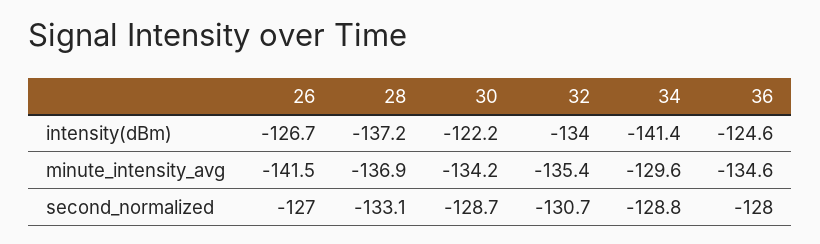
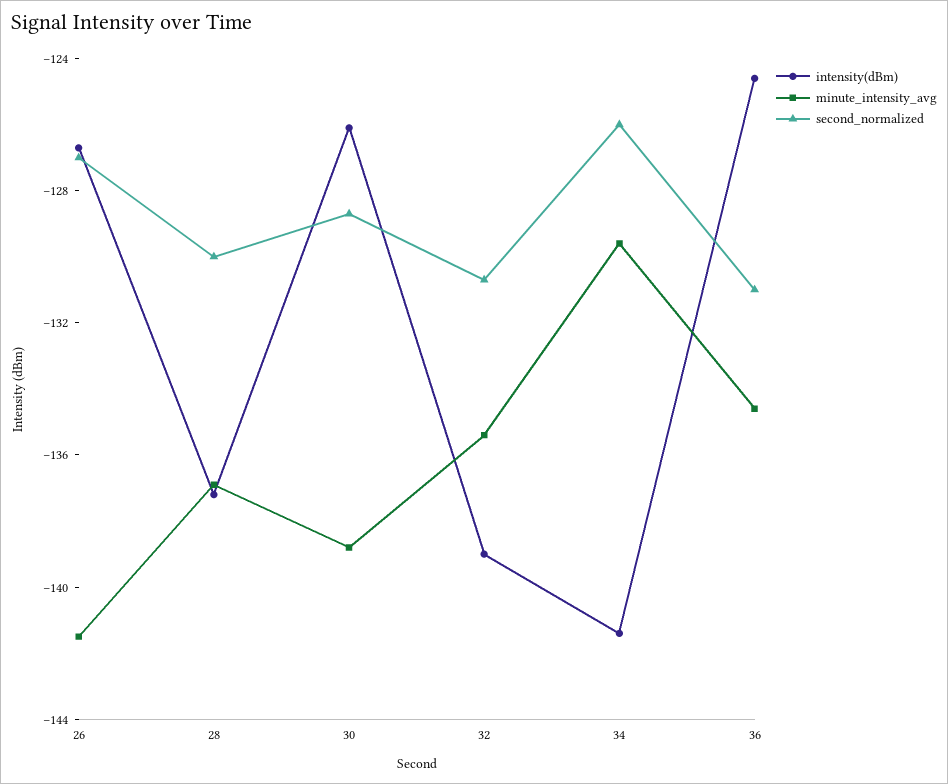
  {
    "intensity(dBm)": {
      "26": -126.7,
      "28": -137.2,
-     "30": -122.2,
+     "30": -126,
-     "32": -134,
+     "32": -139,
      "34": -141.4,
      "36": -124.6
    },
    "minute_intensity_avg": {
      "26": -141.5,
      "28": -136.9,
-     "30": -134.2,
+     "30": -139,
      "32": -135.4,
      "34": -129.6,
      "36": -134.6
    },
    "second_normalized": {
      "26": -127,
-     "28": -133.1,
+     "28": -130,
      "30": -128.7,
      "32": -130.7,
-     "34": -128.8,
+     "34": -126,
-     "36": -128
+     "36": -131
    }
  }

